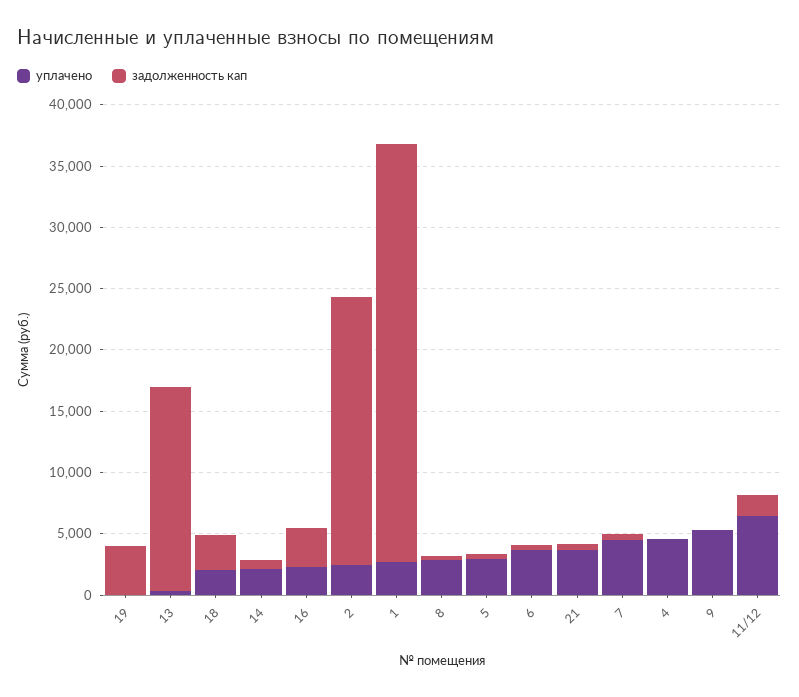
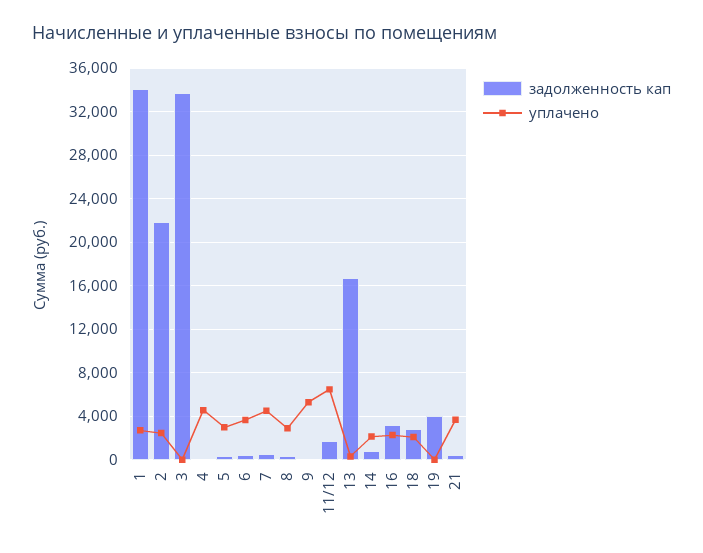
  {
    "уплачено": {
      "19": 0,
      "13": 0,
      "18": 2000,
      "14": 2000,
      "16": 2000,
      "2": 2000,
      "1": 3000,
      "8": 3000,
      "5": 3000,
      "6": 4000,
      "21": 4000,
      "7": 5000,
      "4": 5000,
      "9": 5000,
-     "11/12": 6000
+     "11/12": 6000,
+     "3": 0
    },
    "задолженность кап": {
      "19": 4000,
      "13": 17000,
      "18": 3000,
      "14": 1000,
      "16": 3000,
      "2": 22000,
      "1": 34000,
      "8": 0,
      "5": 0,
      "6": 0,
      "21": 0,
      "7": 1000,
      "4": 0,
      "9": 0,
-     "11/12": 2000
+     "11/12": 2000,
+     "3": 34000
    }
  }

